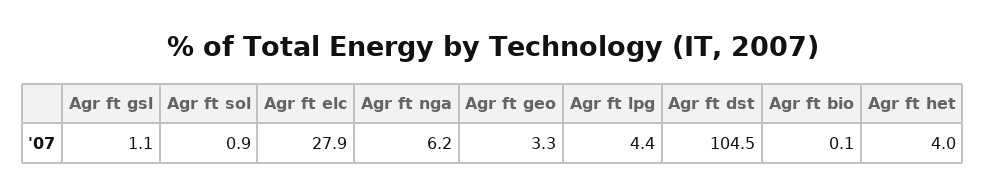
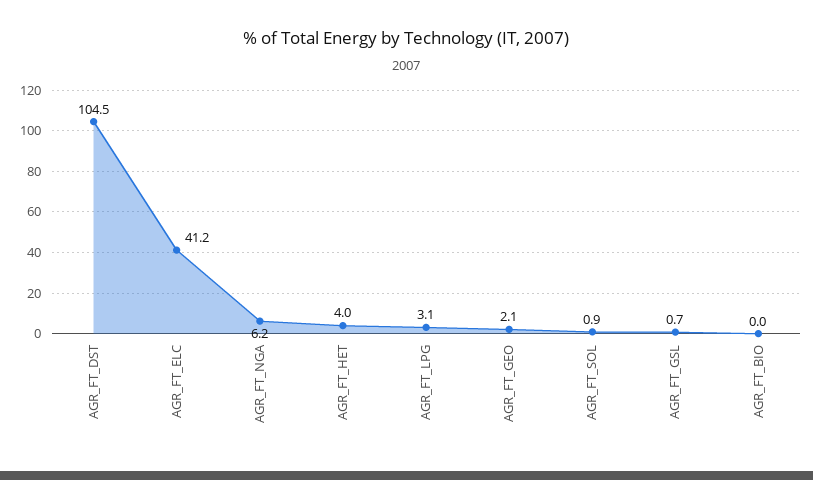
  {
-   "Agr ft gsl": 1.1,
+   "Agr ft gsl": 0.7,
    "Agr ft sol": 0.9,
-   "Agr ft elc": 27.9,
+   "Agr ft elc": 41.2,
    "Agr ft nga": 6.2,
-   "Agr ft geo": 3.3,
+   "Agr ft geo": 2.1,
-   "Agr ft lpg": 4.4,
+   "Agr ft lpg": 3.1,
    "Agr ft dst": 104.5,
-   "Agr ft bio": 0.1,
+   "Agr ft bio": 0,
    "Agr ft het": 4
  }

